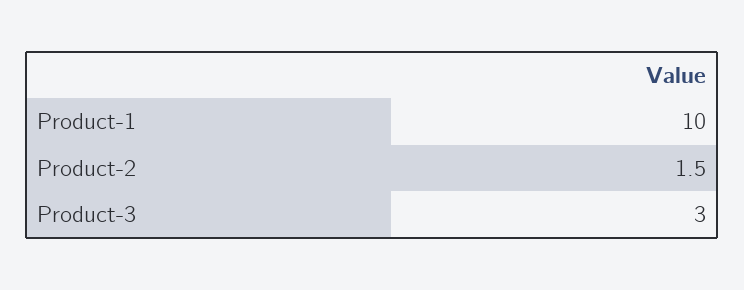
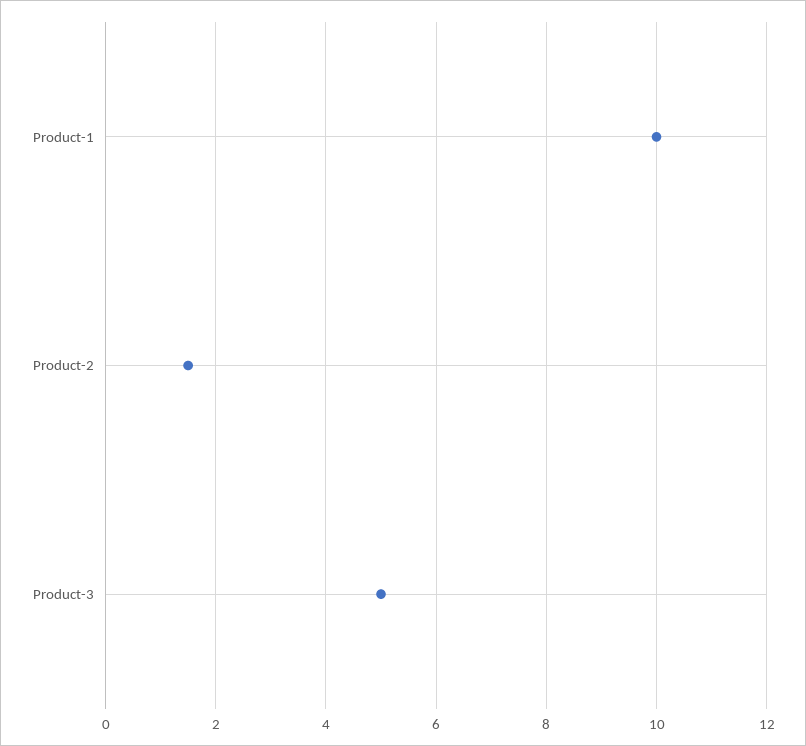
  {
    "Product-1": 10,
    "Product-2": 1.5,
-   "Product-3": 3
+   "Product-3": 5
  }

